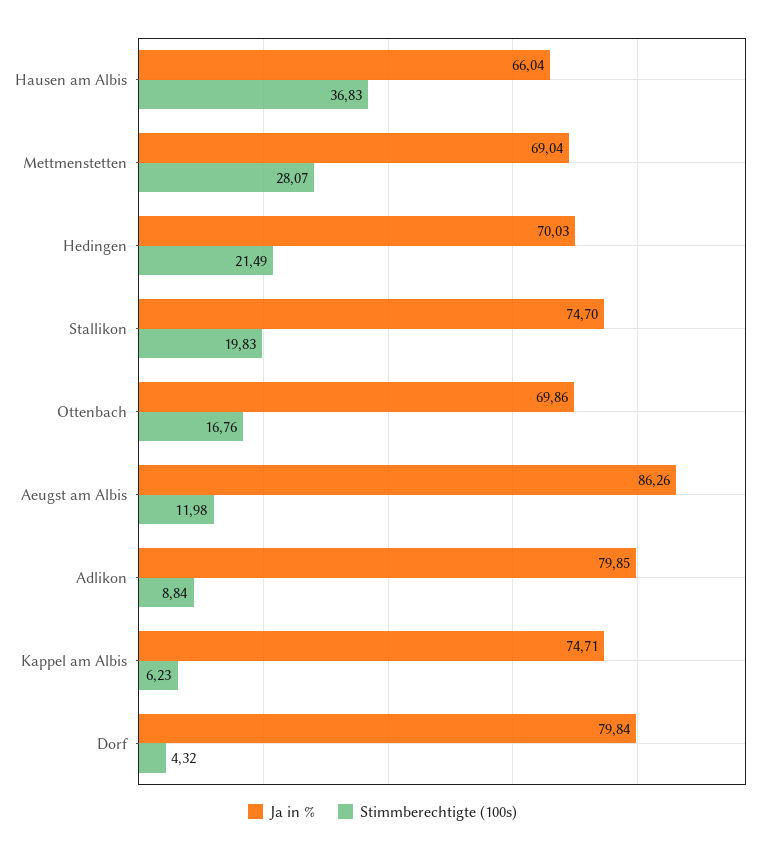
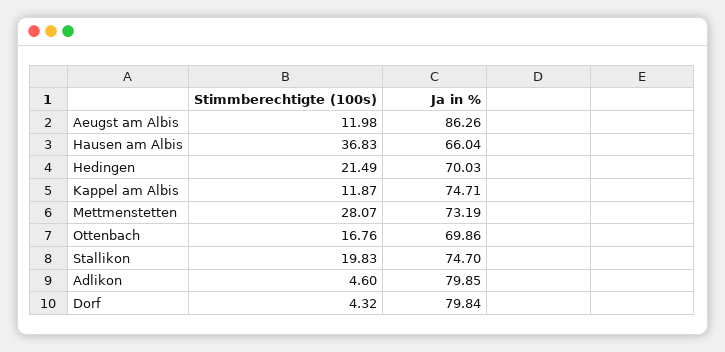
  {
    "Ja in %": {
      "Hausen am Albis": 66.04,
-     "Mettmenstetten": 69.04,
+     "Mettmenstetten": 73.19,
      "Hedingen": 70.03,
      "Stallikon": 74.7,
      "Ottenbach": 69.86,
      "Aeugst am Albis": 86.26,
      "Adlikon": 79.85,
      "Kappel am Albis": 74.71,
      "Dorf": 79.84
    },
    "Stimmberechtigte (100s)": {
      "Hausen am Albis": 36.83,
      "Mettmenstetten": 28.07,
      "Hedingen": 21.49,
      "Stallikon": 19.83,
      "Ottenbach": 16.76,
      "Aeugst am Albis": 11.98,
-     "Adlikon": 8.84,
+     "Adlikon": 4.6,
-     "Kappel am Albis": 6.23,
+     "Kappel am Albis": 11.87,
      "Dorf": 4.32
    }
  }

